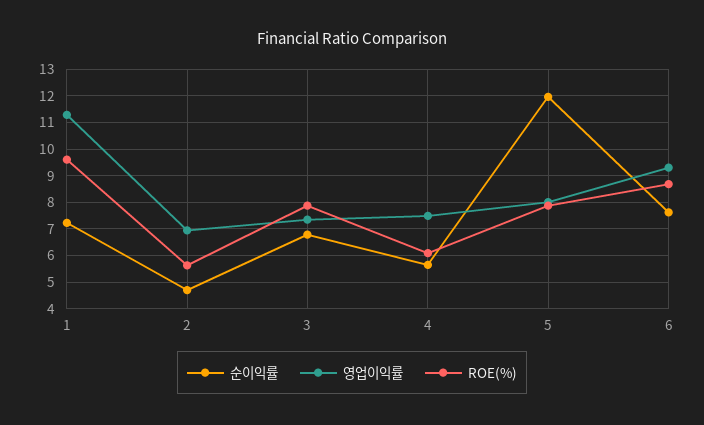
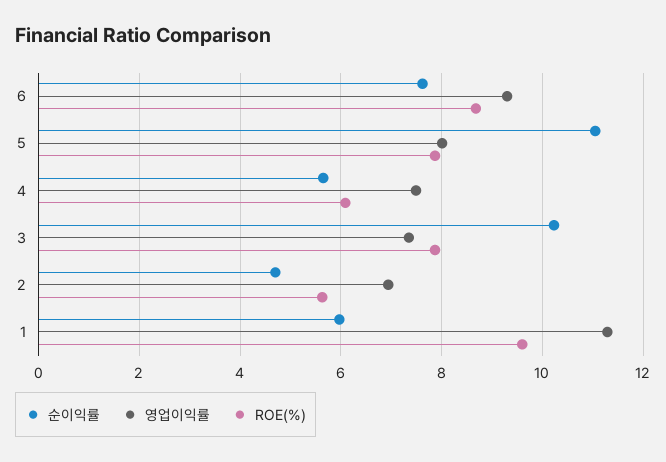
  {
    "순이익률": {
-     "1": 7.25,
+     "1": 6,
      "2": 4.8,
-     "3": 6.75,
+     "3": 10.2,
      "4": 5.6,
-     "5": 12,
+     "5": 11,
      "6": 7.6
    },
    "영업이익률": {
      "1": 11.2,
      "2": 7,
      "3": 7.4,
      "4": 7.4,
      "5": 8,
      "6": 9.4
    },
    "ROE(%)": {
      "1": 9.6,
      "2": 5.6,
      "3": 7.8,
      "4": 6,
      "5": 7.8,
      "6": 8.6
    }
  }

